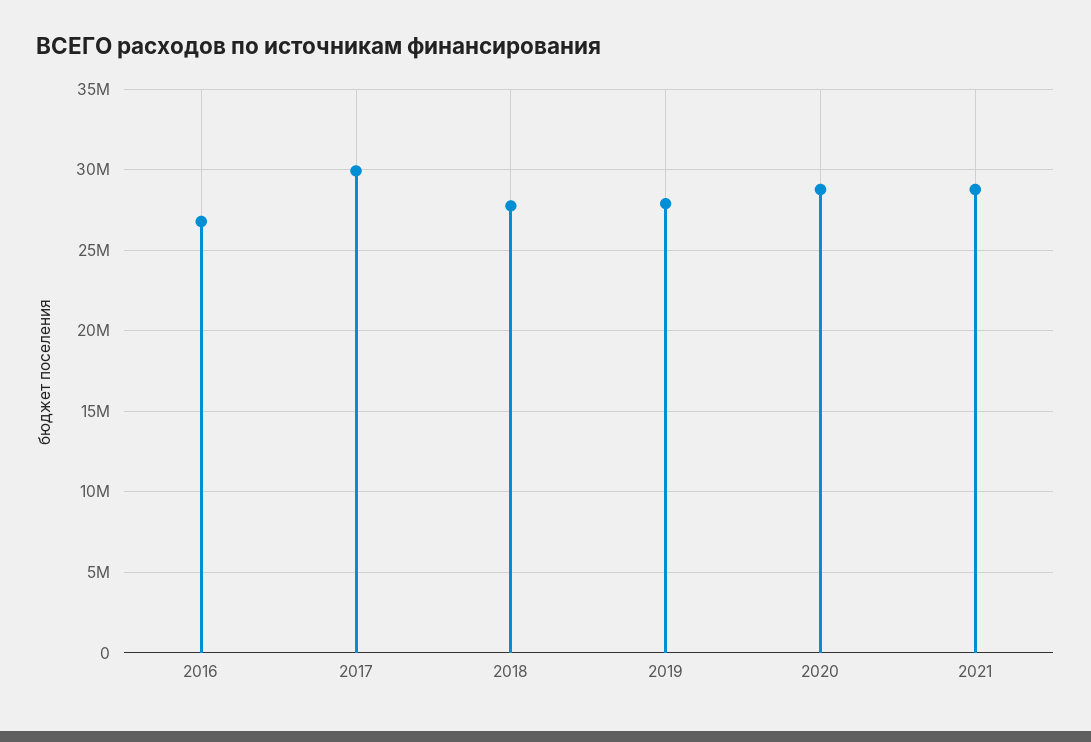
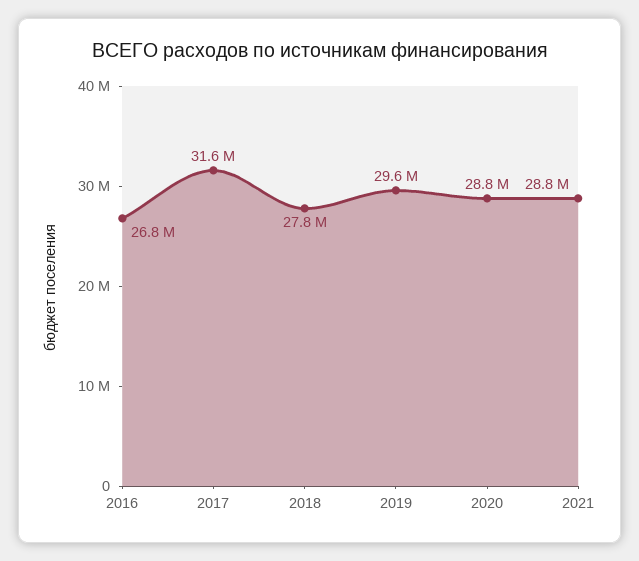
  {
    "2016": 26800000,
-   "2017": 30000000,
+   "2017": 31600000,
    "2018": 27800000,
-   "2019": 28000000,
+   "2019": 29600000,
    "2020": 28800000,
    "2021": 28800000
  }

